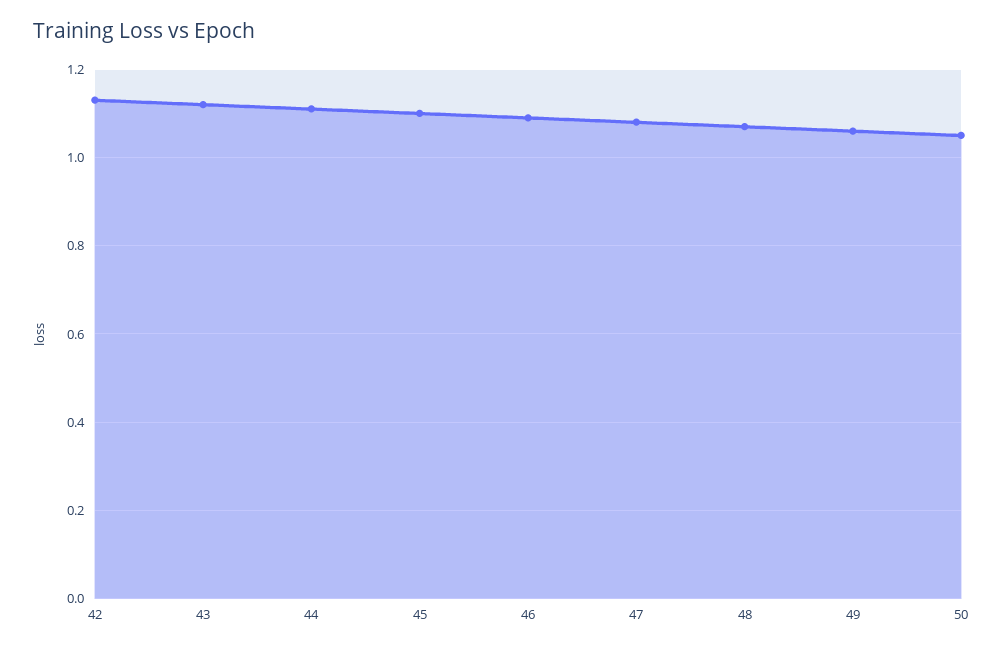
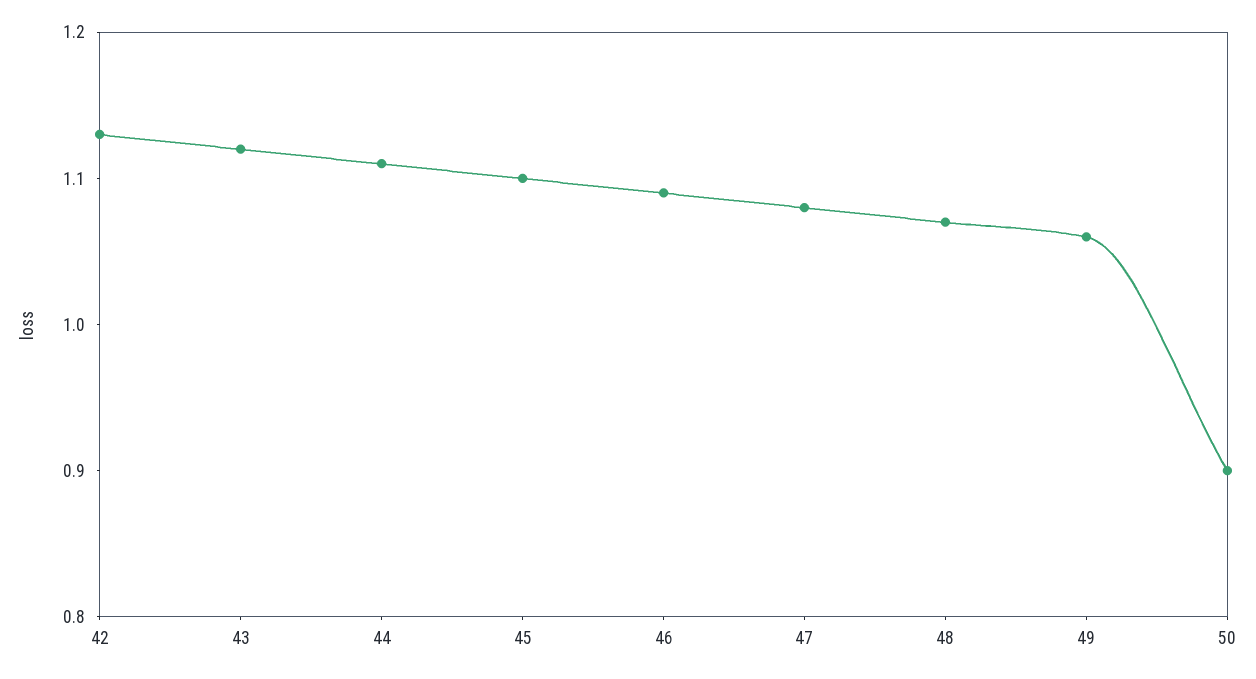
  {
    "42": 1.13,
    "43": 1.12,
    "44": 1.11,
    "45": 1.1,
    "46": 1.09,
    "47": 1.08,
    "48": 1.07,
    "49": 1.06,
-   "50": 1.05
+   "50": 0.9
  }

